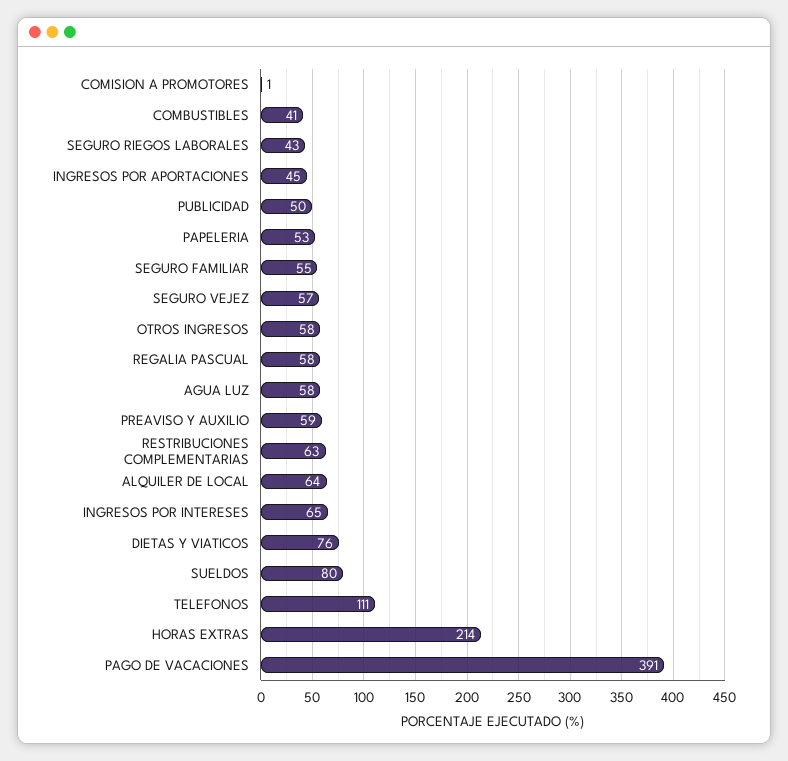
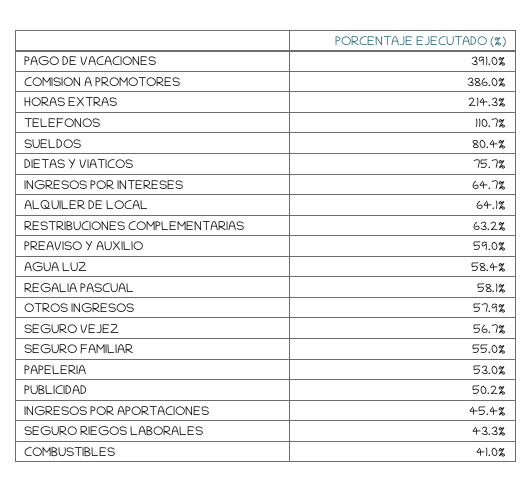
  {
-   "COMISION A PROMOTORES": 1,
+   "COMISION A PROMOTORES": 386,
    "COMBUSTIBLES": 41,
    "SEGURO RIEGOS LABORALES": 43.3,
    "INGRESOS POR APORTACIONES": 45.4,
    "PUBLICIDAD": 50.2,
    "PAPELERIA": 53,
    "SEGURO FAMILIAR": 55,
    "SEGURO VEJEZ": 56.7,
    "OTROS INGRESOS": 57.9,
    "REGALIA PASCUAL": 58.1,
    "AGUA LUZ": 58.4,
    "PREAVISO Y AUXILIO": 59,
    "RESTRIBUCIONES COMPLEMENTARIAS": 63.2,
    "ALQUILER DE LOCAL": 64.1,
    "INGRESOS POR INTERESES": 64.7,
    "DIETAS Y VIATICOS": 75.7,
    "SUELDOS": 80.4,
    "TELEFONOS": 110.7,
    "HORAS EXTRAS": 214.3,
    "PAGO DE VACACIONES": 391
  }

